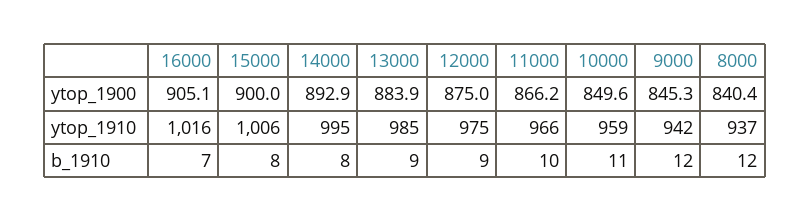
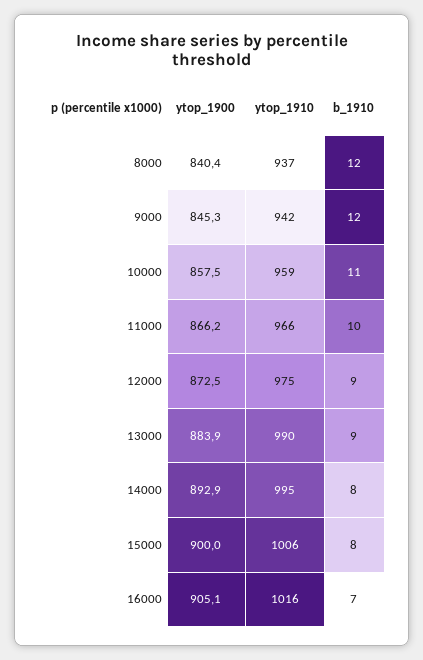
  {
    "16000": {
      "ytop_1900": 905.1,
      "ytop_1910": 1016,
      "b_1910": 7
    },
    "15000": {
      "ytop_1900": 900,
      "ytop_1910": 1006,
      "b_1910": 8
    },
    "14000": {
      "ytop_1900": 892.9,
      "ytop_1910": 995,
      "b_1910": 8
    },
    "13000": {
      "ytop_1900": 883.9,
-     "ytop_1910": 985,
+     "ytop_1910": 990,
      "b_1910": 9
    },
    "12000": {
-     "ytop_1900": 875,
+     "ytop_1900": 872.5,
      "ytop_1910": 975,
      "b_1910": 9
    },
    "11000": {
      "ytop_1900": 866.2,
      "ytop_1910": 966,
      "b_1910": 10
    },
    "10000": {
-     "ytop_1900": 849.6,
+     "ytop_1900": 857.5,
      "ytop_1910": 959,
      "b_1910": 11
    },
    "9000": {
      "ytop_1900": 845.3,
      "ytop_1910": 942,
      "b_1910": 12
    },
    "8000": {
      "ytop_1900": 840.4,
      "ytop_1910": 937,
      "b_1910": 12
    }
  }

